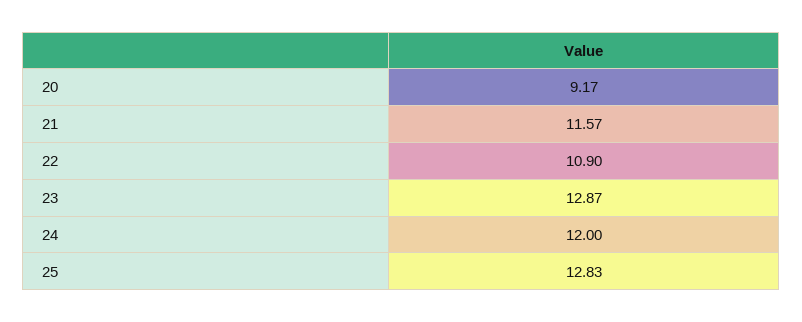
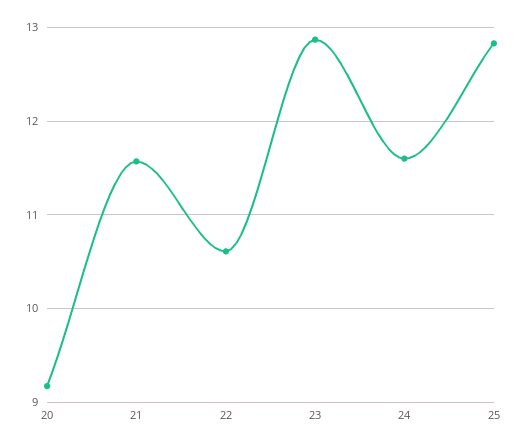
  {
    "20": 9.17,
    "21": 11.57,
-   "22": 10.9,
+   "22": 10.6,
    "23": 12.87,
-   "24": 12,
+   "24": 11.6,
    "25": 12.83
  }

